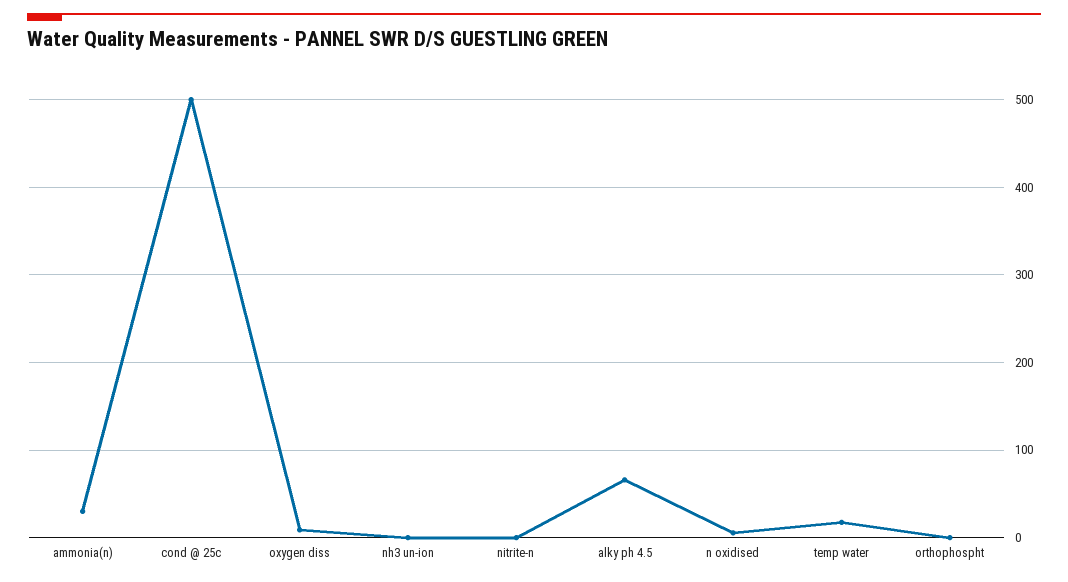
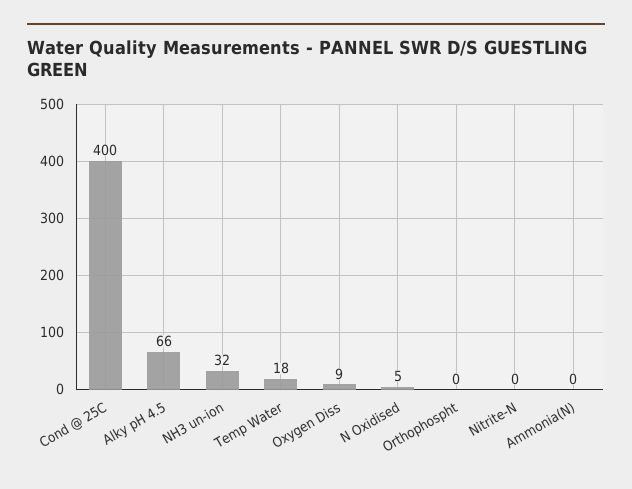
  {
-   "ammonia(n)": 30,
+   "ammonia(n)": 0,
-   "cond @ 25c": 500,
+   "cond @ 25c": 400,
    "oxygen diss": 9,
-   "nh3 un-ion": 0,
+   "nh3 un-ion": 32,
    "nitrite-n": 0,
    "alky ph 4.5": 66,
    "n oxidised": 5,
    "temp water": 18,
    "orthophospht": 0
  }

